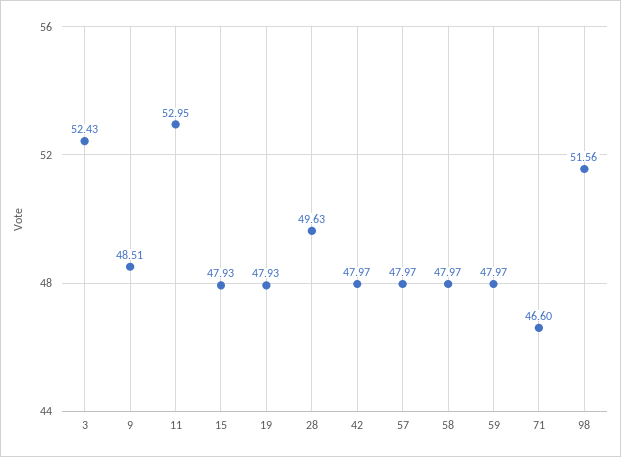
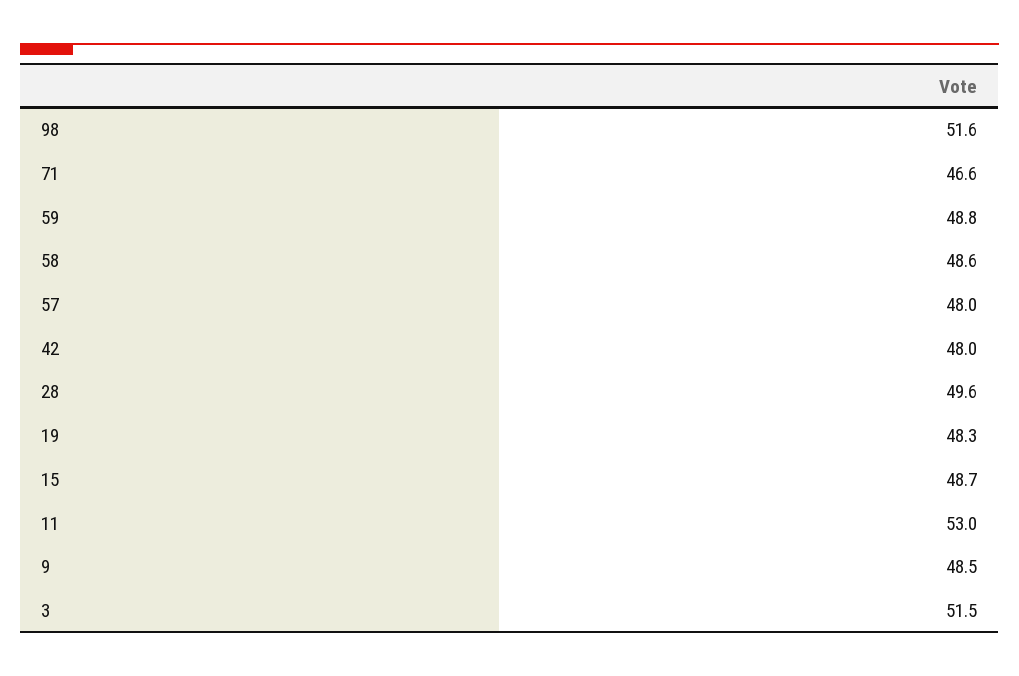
  {
-   "3": 52.43,
+   "3": 51.5,
    "9": 48.51,
    "11": 52.95,
-   "15": 47.93,
+   "15": 48.7,
-   "19": 47.93,
+   "19": 48.3,
    "28": 49.63,
    "42": 47.97,
    "57": 47.97,
-   "58": 47.97,
+   "58": 48.6,
-   "59": 47.97,
+   "59": 48.8,
    "71": 46.6,
    "98": 51.56
  }

